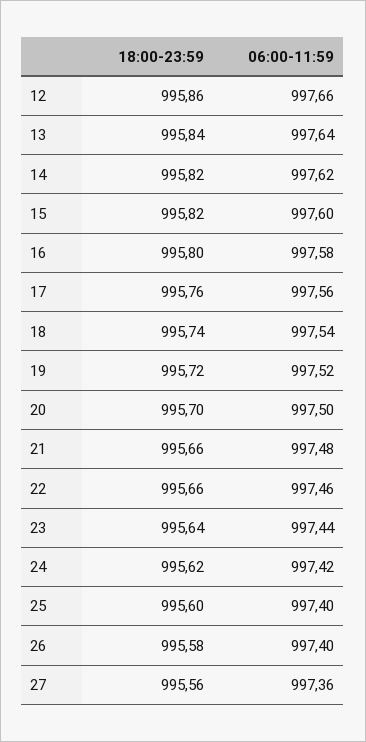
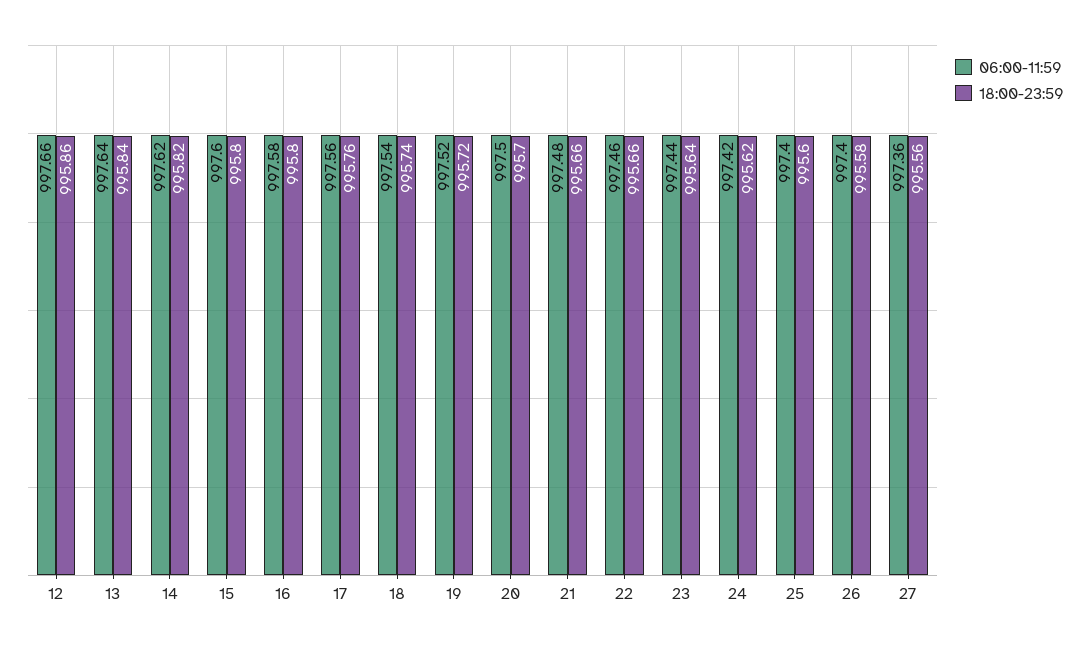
  {
    "18:00-23:59": {
      "12": 995.86,
      "13": 995.84,
      "14": 995.82,
-     "15": 995.82,
+     "15": 995.8,
      "16": 995.8,
      "17": 995.76,
      "18": 995.74,
      "19": 995.72,
      "20": 995.7,
      "21": 995.66,
      "22": 995.66,
      "23": 995.64,
      "24": 995.62,
      "25": 995.6,
      "26": 995.58,
      "27": 995.56
    },
    "06:00-11:59": {
      "12": 997.66,
      "13": 997.64,
      "14": 997.62,
      "15": 997.6,
      "16": 997.58,
      "17": 997.56,
      "18": 997.54,
      "19": 997.52,
      "20": 997.5,
      "21": 997.48,
      "22": 997.46,
      "23": 997.44,
      "24": 997.42,
      "25": 997.4,
      "26": 997.4,
      "27": 997.36
    }
  }

